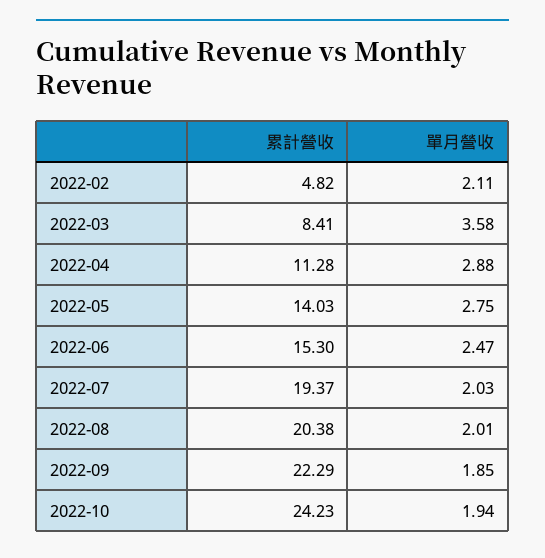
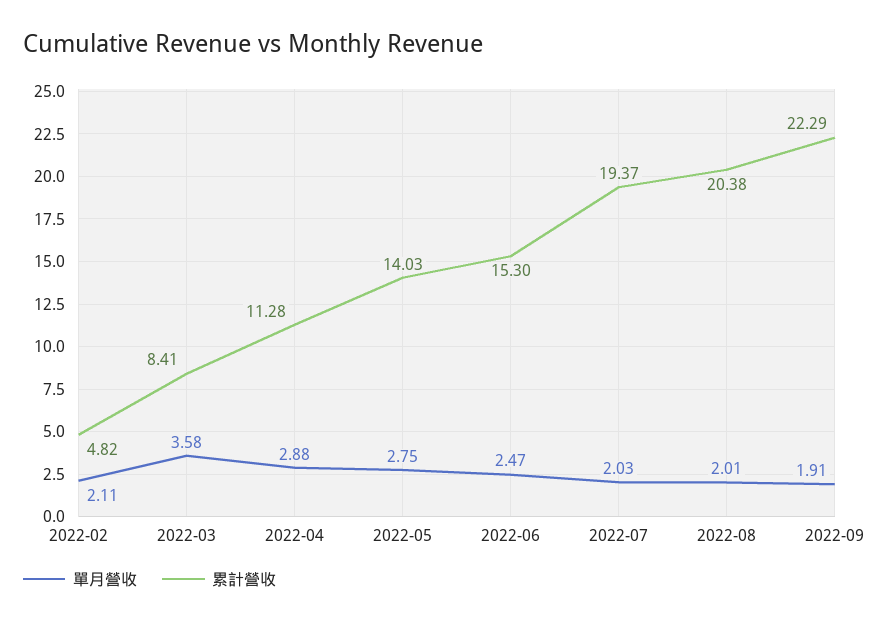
  {
    "累計營收": {
      "2022-02": 4.82,
      "2022-03": 8.41,
      "2022-04": 11.28,
      "2022-05": 14.03,
      "2022-06": 15.3,
      "2022-07": 19.37,
      "2022-08": 20.38,
-     "2022-09": 22.29,
+     "2022-09": 22.29
-     "2022-10": 24.23
    },
    "單月營收": {
      "2022-02": 2.11,
      "2022-03": 3.58,
      "2022-04": 2.88,
      "2022-05": 2.75,
      "2022-06": 2.47,
      "2022-07": 2.03,
      "2022-08": 2.01,
-     "2022-09": 1.85,
+     "2022-09": 1.91
-     "2022-10": 1.94
    }
  }

